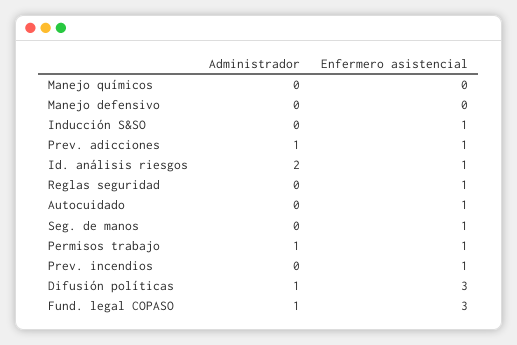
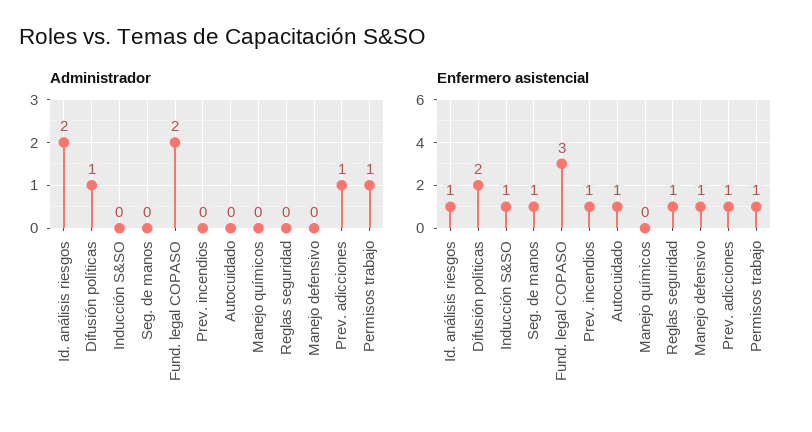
  {
    "Administrador": {
      "Manejo químicos": 0,
      "Manejo defensivo": 0,
      "Inducción S&SO": 0,
      "Prev. adicciones": 1,
      "Id. análisis riesgos": 2,
      "Reglas seguridad": 0,
      "Autocuidado": 0,
      "Seg. de manos": 0,
      "Permisos trabajo": 1,
      "Prev. incendios": 0,
      "Difusión políticas": 1,
-     "Fund. legal COPASO": 1
+     "Fund. legal COPASO": 2
    },
    "Enfermero asistencial": {
      "Manejo químicos": 0,
-     "Manejo defensivo": 0,
+     "Manejo defensivo": 1,
      "Inducción S&SO": 1,
      "Prev. adicciones": 1,
      "Id. análisis riesgos": 1,
      "Reglas seguridad": 1,
      "Autocuidado": 1,
      "Seg. de manos": 1,
      "Permisos trabajo": 1,
      "Prev. incendios": 1,
-     "Difusión políticas": 3,
+     "Difusión políticas": 2,
      "Fund. legal COPASO": 3
    }
  }

